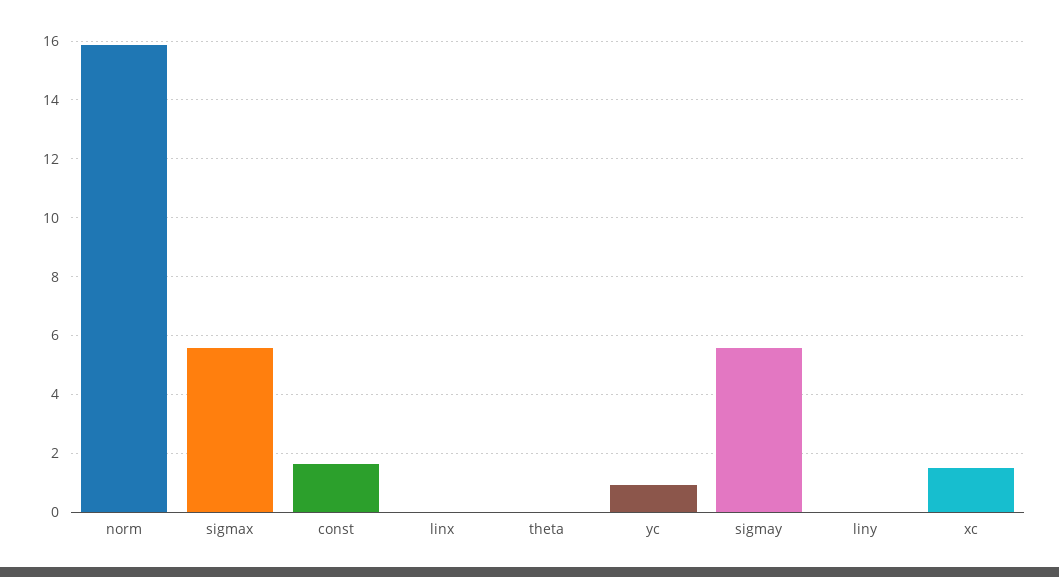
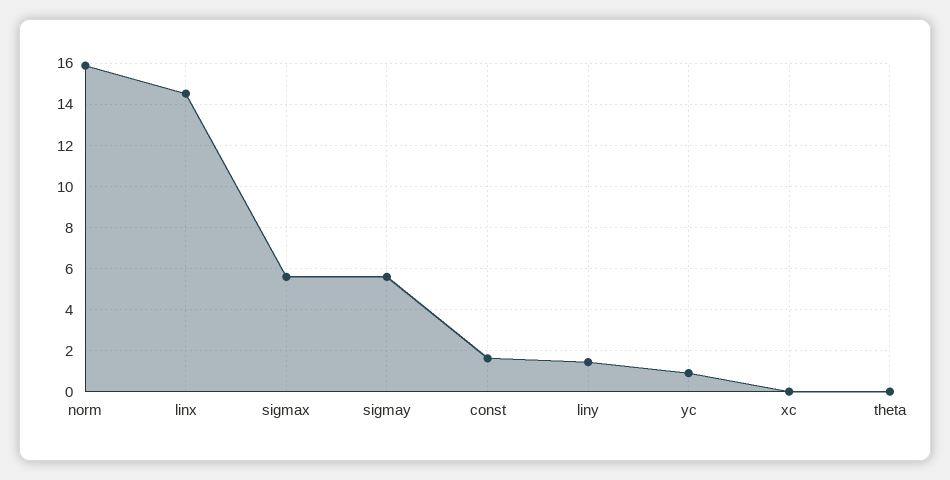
  {
    "norm": 16,
    "sigmax": 5.5,
    "const": 1.75,
-   "linx": 0,
+   "linx": 14.5,
    "theta": 0,
    "yc": 1,
    "sigmay": 5.5,
-   "liny": 0,
+   "liny": 1.5,
-   "xc": 1.5
+   "xc": 0
  }

